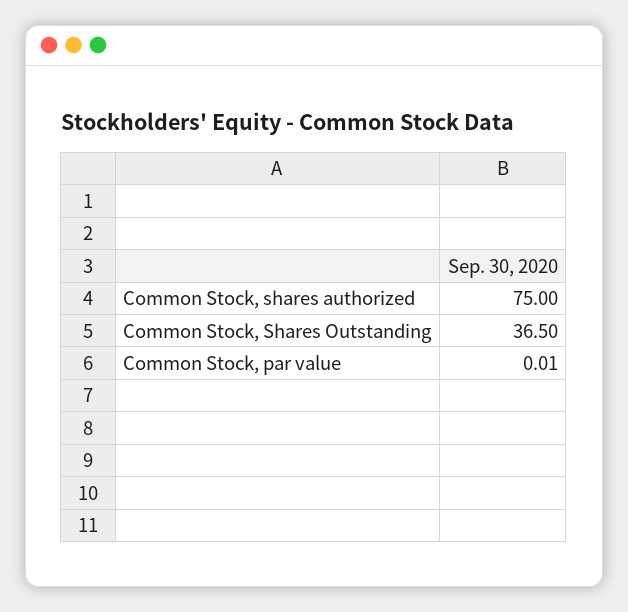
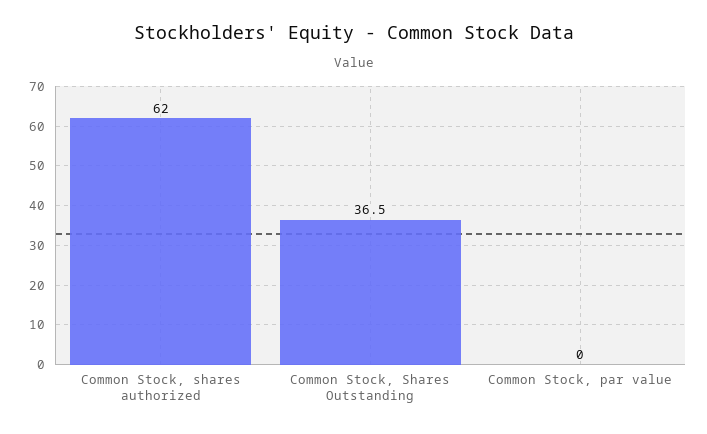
  {
-   "Common Stock, shares authorized": 75,
+   "Common Stock, shares authorized": 62,
    "Common Stock, Shares Outstanding": 36.5,
    "Common Stock, par value": 0.01
  }

